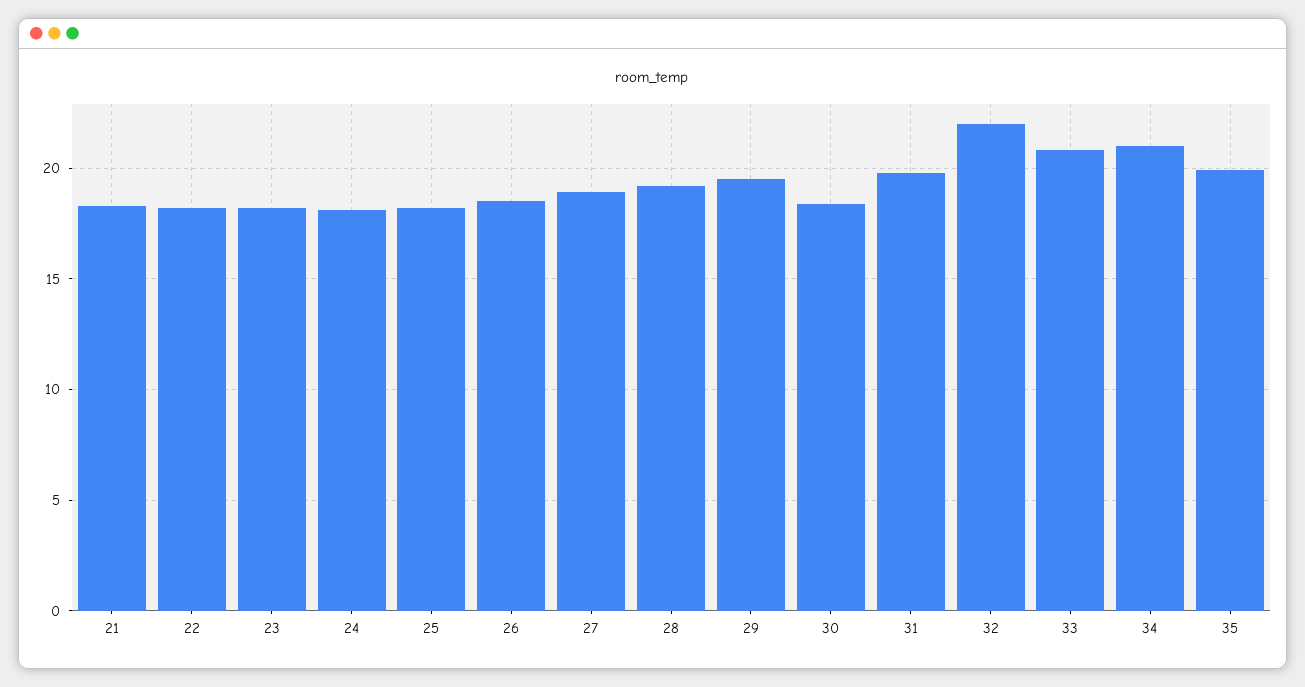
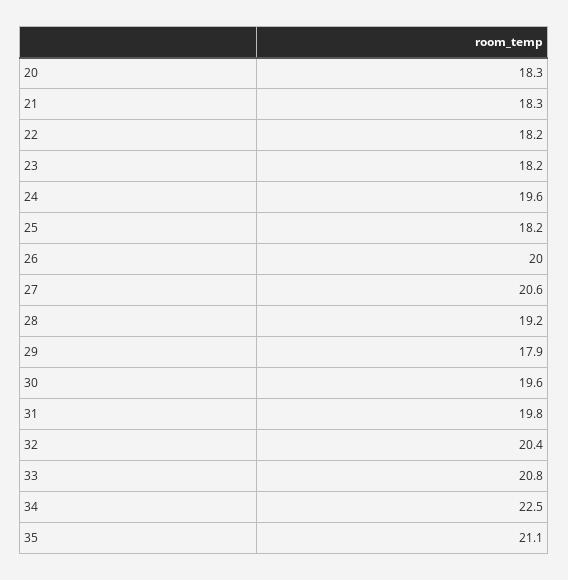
  {
    "21": 18.3,
    "22": 18.2,
    "23": 18.2,
-   "24": 18,
+   "24": 19.6,
    "25": 18.2,
-   "26": 18.5,
+   "26": 20,
-   "27": 19,
+   "27": 20.6,
    "28": 19.2,
-   "29": 19.5,
+   "29": 17.9,
-   "30": 18.5,
+   "30": 19.6,
    "31": 19.8,
-   "32": 22,
+   "32": 20.4,
    "33": 20.8,
-   "34": 21,
+   "34": 22.5,
-   "35": 20
+   "35": 21.1,
+   "20": 18.3
  }

